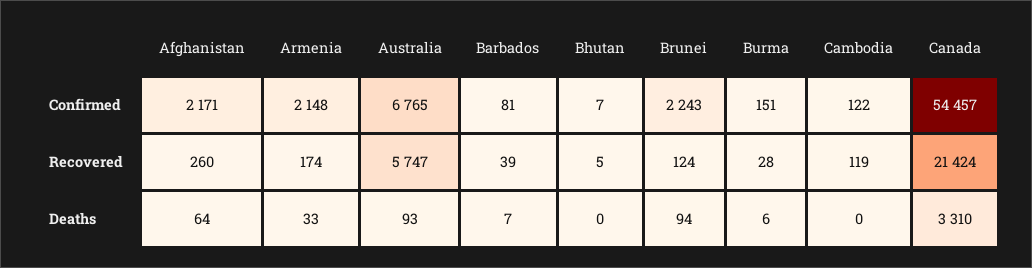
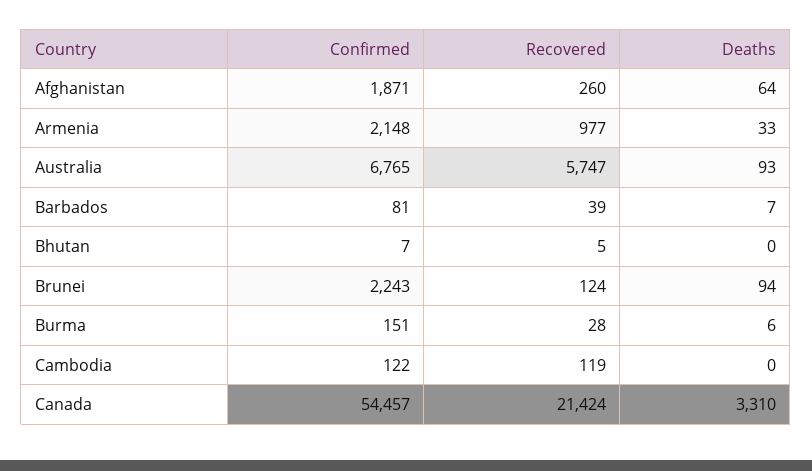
  {
    "Afghanistan": {
-     "Confirmed": 2171,
+     "Confirmed": 1871,
      "Recovered": 260,
      "Deaths": 64
    },
    "Armenia": {
      "Confirmed": 2148,
-     "Recovered": 174,
+     "Recovered": 977,
      "Deaths": 33
    },
    "Australia": {
      "Confirmed": 6765,
      "Recovered": 5747,
      "Deaths": 93
    },
    "Barbados": {
      "Confirmed": 81,
      "Recovered": 39,
      "Deaths": 7
    },
    "Bhutan": {
      "Confirmed": 7,
      "Recovered": 5,
      "Deaths": 0
    },
    "Brunei": {
      "Confirmed": 2243,
      "Recovered": 124,
      "Deaths": 94
    },
    "Burma": {
      "Confirmed": 151,
      "Recovered": 28,
      "Deaths": 6
    },
    "Cambodia": {
      "Confirmed": 122,
      "Recovered": 119,
      "Deaths": 0
    },
    "Canada": {
      "Confirmed": 54457,
      "Recovered": 21424,
      "Deaths": 3310
    }
  }

